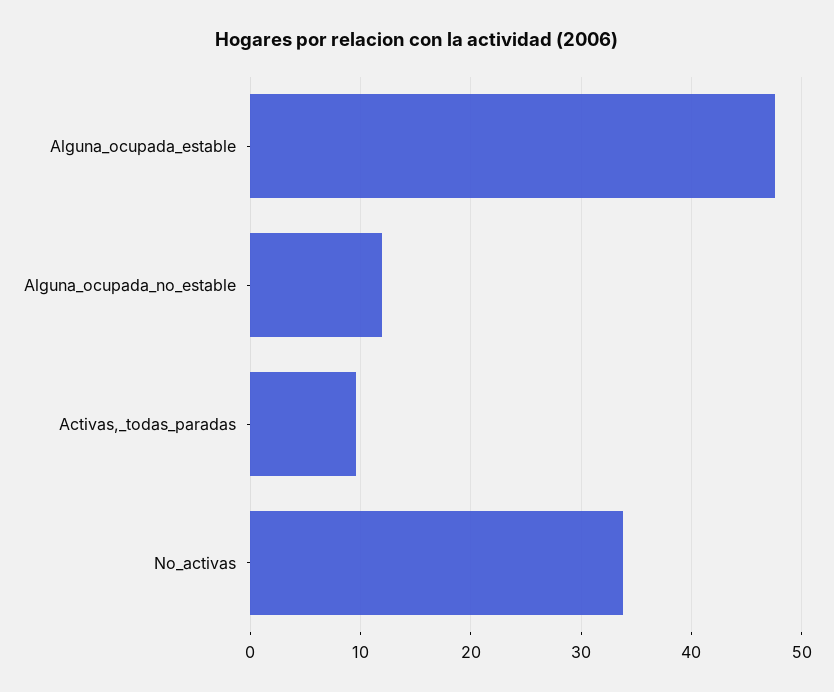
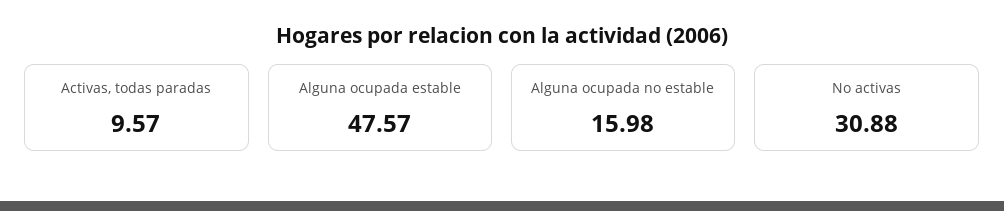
  {
    "Alguna_ocupada_estable": 47.57,
-   "Alguna_ocupada_no_estable": 12,
+   "Alguna_ocupada_no_estable": 15.98,
    "Activas,_todas_paradas": 9.57,
-   "No_activas": 34
+   "No_activas": 30.88
  }

